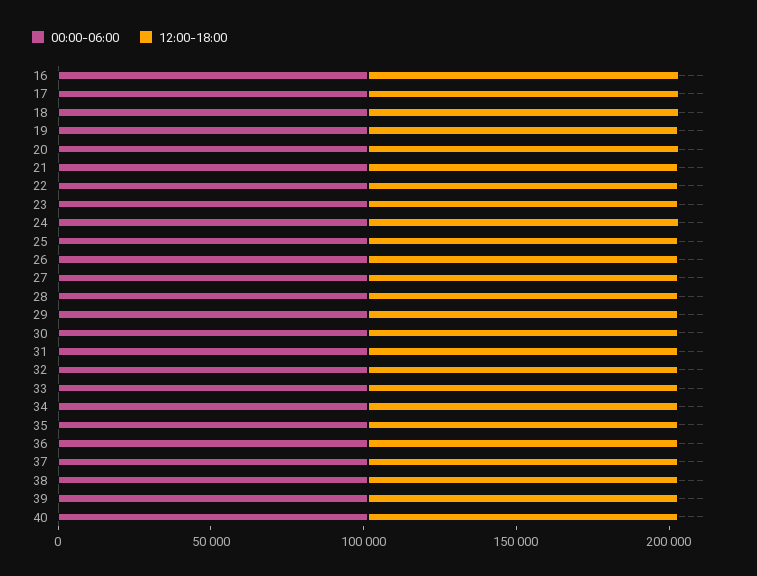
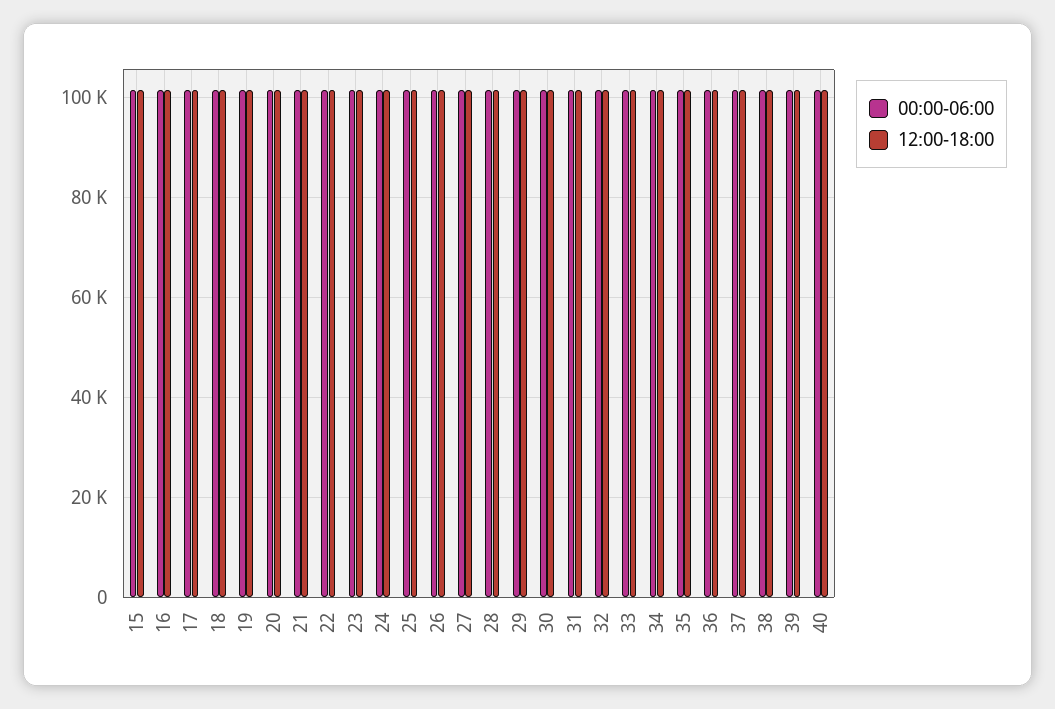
  {
    "00:00-06:00": {
      "16": 102000,
      "17": 102000,
      "18": 102000,
      "19": 102000,
      "20": 102000,
      "21": 102000,
      "22": 102000,
      "23": 102000,
      "24": 102000,
      "25": 102000,
      "26": 102000,
      "27": 102000,
      "28": 102000,
      "29": 102000,
      "30": 102000,
      "31": 102000,
      "32": 102000,
      "33": 102000,
      "34": 102000,
      "35": 102000,
      "36": 102000,
      "37": 102000,
      "38": 102000,
      "39": 102000,
-     "40": 102000
+     "40": 102000,
+     "15": 102000
    },
    "12:00-18:00": {
      "16": 102000,
      "17": 102000,
      "18": 102000,
      "19": 102000,
      "20": 102000,
      "21": 102000,
      "22": 102000,
      "23": 102000,
      "24": 102000,
      "25": 102000,
      "26": 102000,
      "27": 102000,
      "28": 102000,
      "29": 102000,
      "30": 102000,
      "31": 102000,
      "32": 102000,
      "33": 102000,
      "34": 102000,
      "35": 102000,
      "36": 102000,
      "37": 102000,
      "38": 102000,
      "39": 102000,
-     "40": 102000
+     "40": 102000,
+     "15": 102000
    }
  }

